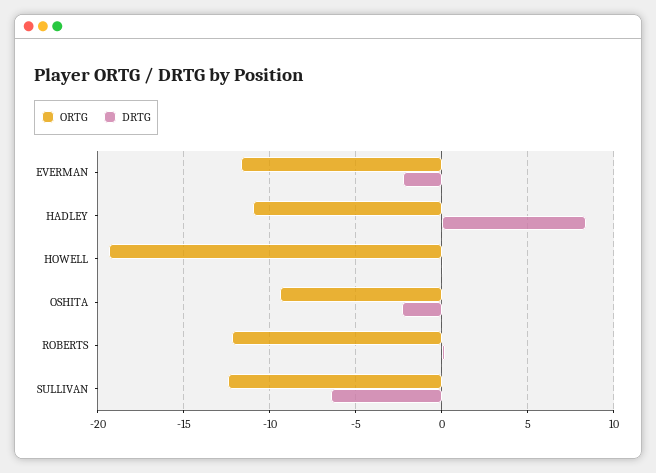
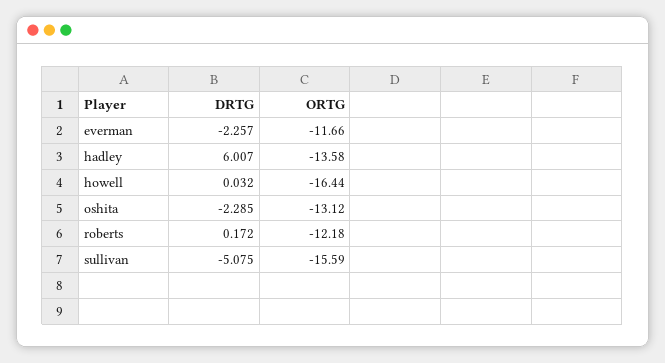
  {
    "ORTG": {
      "EVERMAN": -11.66,
-     "HADLEY": -11,
+     "HADLEY": -13.58,
-     "HOWELL": -19.5,
+     "HOWELL": -16.44,
-     "OSHITA": -9.5,
+     "OSHITA": -13.12,
      "ROBERTS": -12.18,
-     "SULLIVAN": -12.5
+     "SULLIVAN": -15.59
    },
    "DRTG": {
      "EVERMAN": -2.257,
-     "HADLEY": 8.5,
+     "HADLEY": 6.007,
      "HOWELL": 0.032,
      "OSHITA": -2.285,
      "ROBERTS": 0.172,
-     "SULLIVAN": -6.5
+     "SULLIVAN": -5.075
    }
  }

